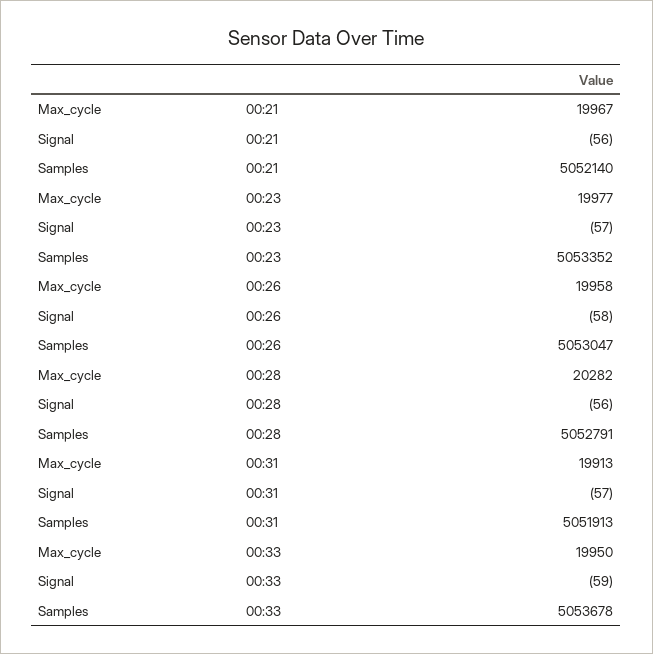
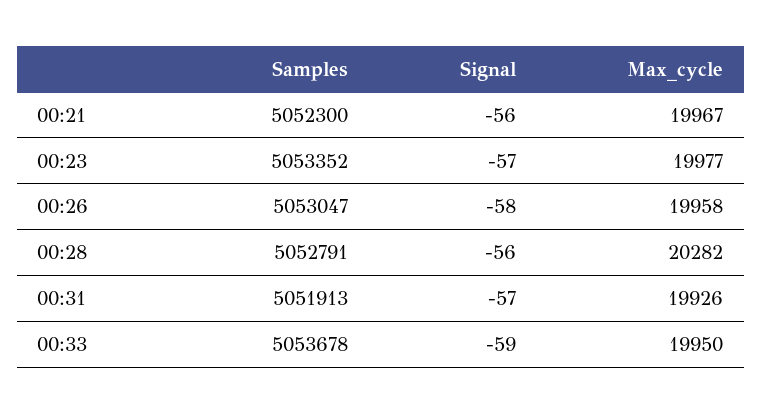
  {
    "Max_cycle": {
      "00:21": 19967,
      "00:23": 19977,
      "00:26": 19958,
      "00:28": 20282,
-     "00:31": 19913,
+     "00:31": 19926,
      "00:33": 19950
    },
    "Signal": {
      "00:21": -56,
      "00:23": -57,
      "00:26": -58,
      "00:28": -56,
      "00:31": -57,
      "00:33": -59
    },
    "Samples": {
-     "00:21": 5052140,
+     "00:21": 5052300,
      "00:23": 5053352,
      "00:26": 5053047,
      "00:28": 5052791,
      "00:31": 5051913,
      "00:33": 5053678
    }
  }

